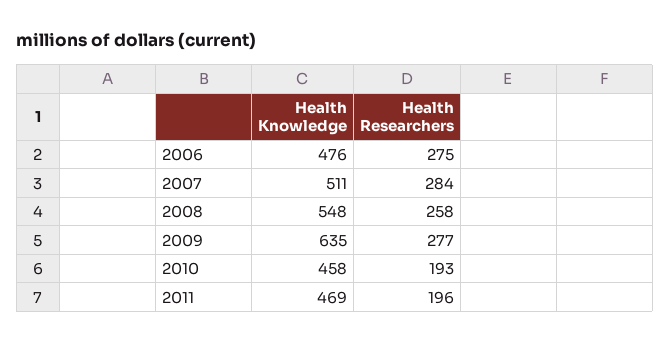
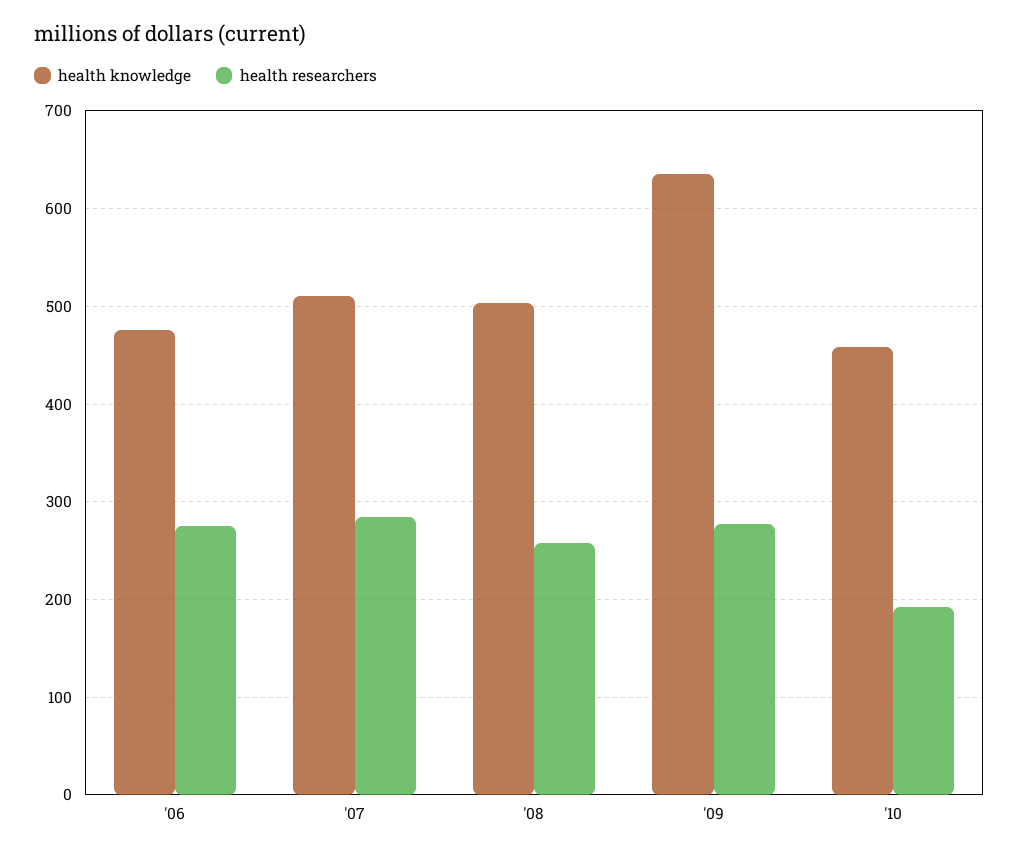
  {
    "Health Knowledge": {
      "2006": 476,
      "2007": 511,
-     "2008": 548,
+     "2008": 500,
      "2009": 635,
-     "2010": 458,
+     "2010": 458
-     "2011": 469
    },
    "Health Researchers": {
      "2006": 275,
      "2007": 284,
      "2008": 258,
      "2009": 277,
-     "2010": 193,
+     "2010": 193
-     "2011": 196
    }
  }

